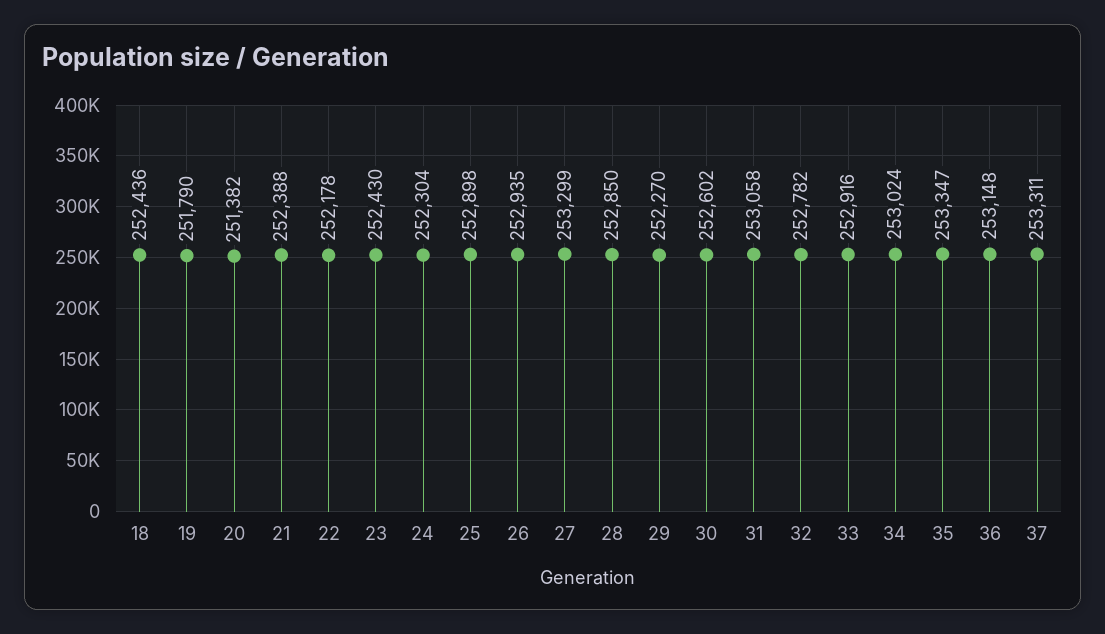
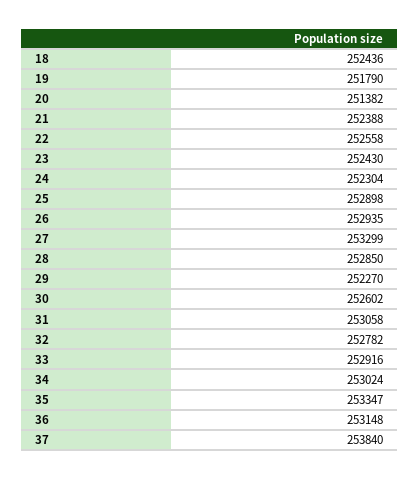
  {
    "18": 252436,
    "19": 251790,
    "20": 251382,
    "21": 252388,
-   "22": 252178,
+   "22": 252558,
    "23": 252430,
    "24": 252304,
    "25": 252898,
    "26": 252935,
    "27": 253299,
    "28": 252850,
    "29": 252270,
    "30": 252602,
    "31": 253058,
    "32": 252782,
    "33": 252916,
    "34": 253024,
    "35": 253347,
    "36": 253148,
-   "37": 253311
+   "37": 253840
  }

